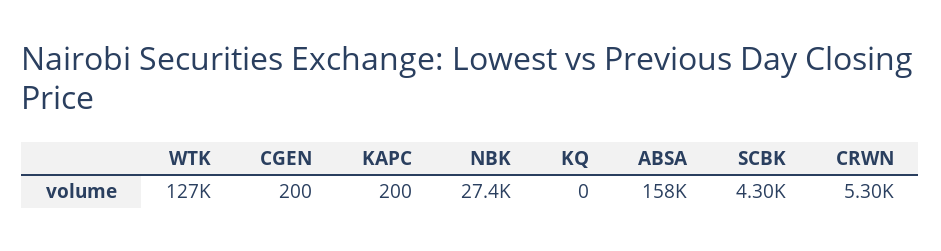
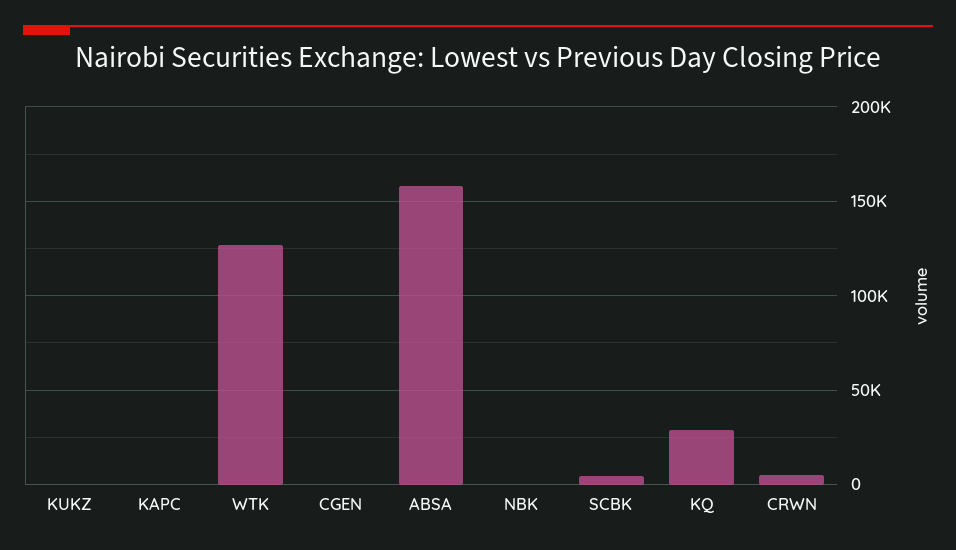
  {
    "WTK": 127000,
    "CGEN": 200,
    "KAPC": 200,
-   "NBK": 27400,
+   "NBK": 0,
-   "KQ": 0,
+   "KQ": 30000,
    "ABSA": 158000,
    "SCBK": 4300,
-   "CRWN": 5300
+   "CRWN": 5300,
+   "KUKZ": 0
  }

